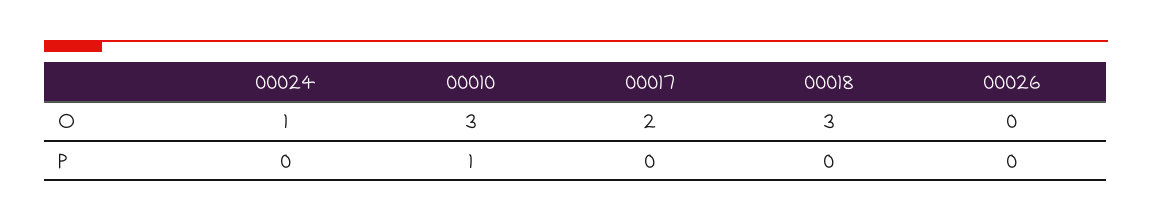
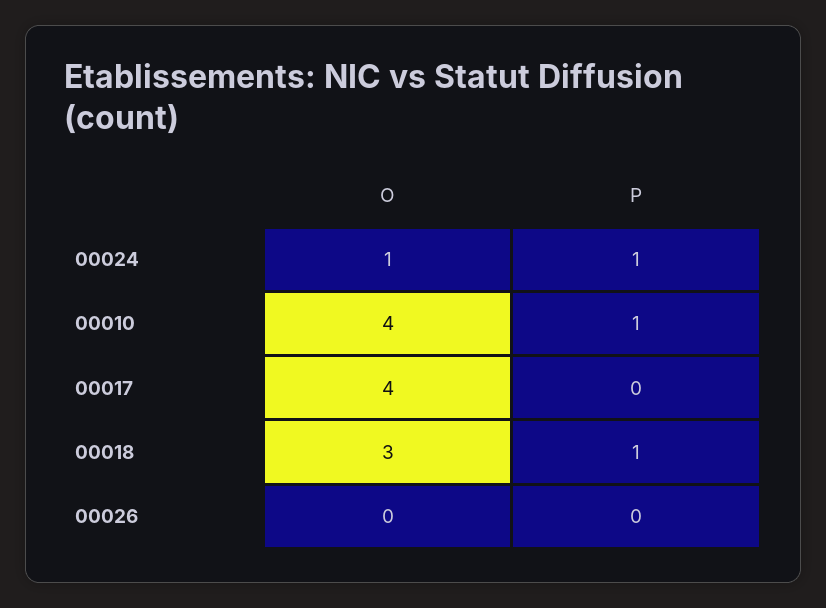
  {
    "00024": {
      "O": 1,
-     "P": 0
+     "P": 1
    },
    "00010": {
-     "O": 3,
+     "O": 4,
      "P": 1
    },
    "00017": {
-     "O": 2,
+     "O": 4,
      "P": 0
    },
    "00018": {
      "O": 3,
-     "P": 0
+     "P": 1
    },
    "00026": {
      "O": 0,
      "P": 0
    }
  }

